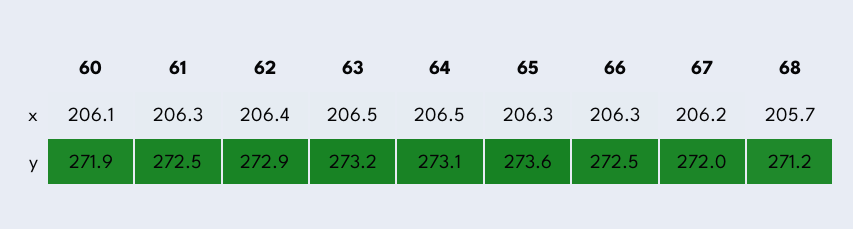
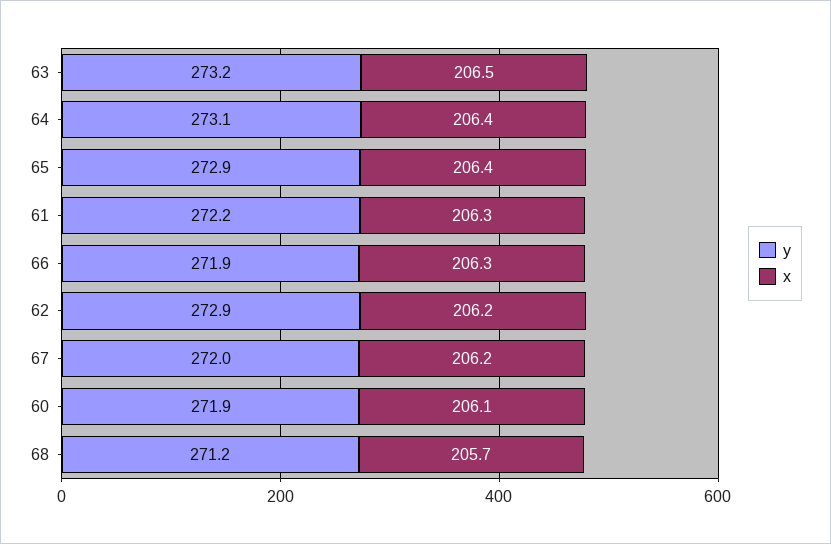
  {
    "x": {
      "60": 206.1,
      "61": 206.3,
-     "62": 206.4,
+     "62": 206.2,
      "63": 206.5,
-     "64": 206.5,
+     "64": 206.4,
-     "65": 206.3,
+     "65": 206.4,
      "66": 206.3,
      "67": 206.2,
      "68": 205.7
    },
    "y": {
      "60": 271.9,
-     "61": 272.5,
+     "61": 272.2,
      "62": 272.9,
      "63": 273.2,
      "64": 273.1,
-     "65": 273.6,
+     "65": 272.9,
-     "66": 272.5,
+     "66": 271.9,
      "67": 272,
      "68": 271.2
    }
  }

